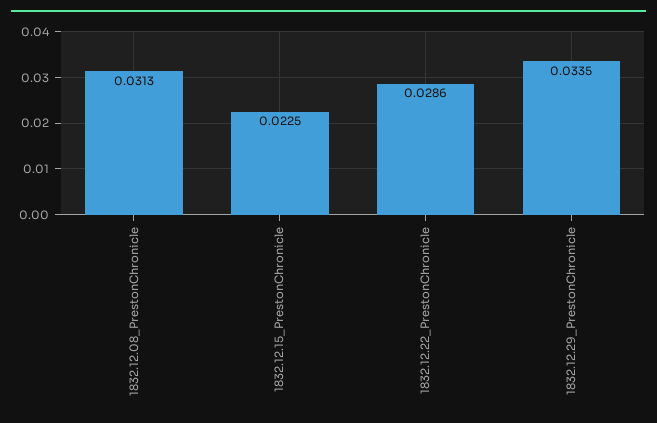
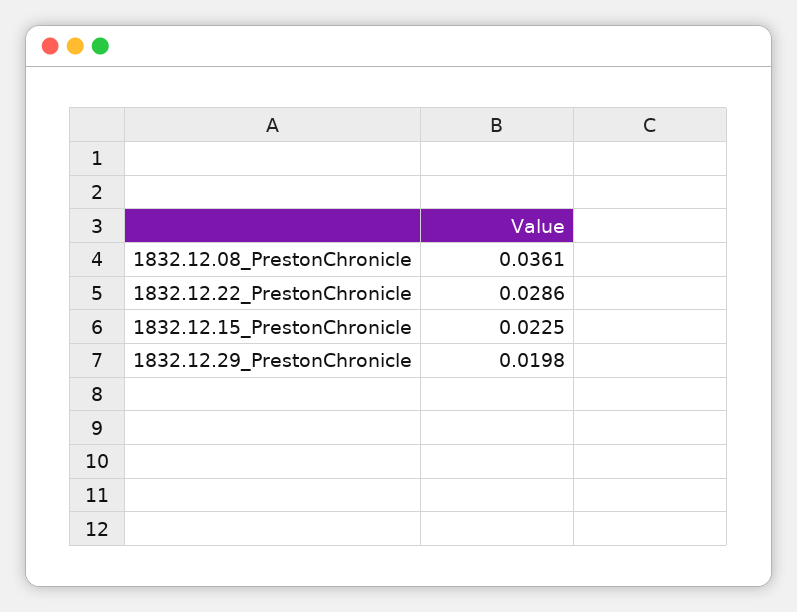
  {
-   "1832.12.08_PrestonChronicle": 0.0313,
+   "1832.12.08_PrestonChronicle": 0.0361,
    "1832.12.15_PrestonChronicle": 0.0225,
    "1832.12.22_PrestonChronicle": 0.0286,
-   "1832.12.29_PrestonChronicle": 0.0335
+   "1832.12.29_PrestonChronicle": 0.0198
  }

